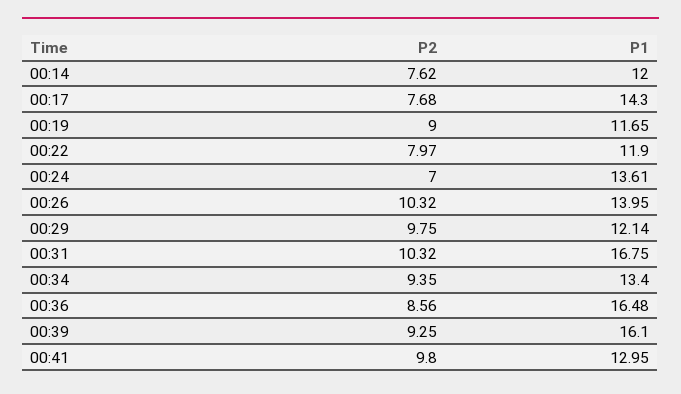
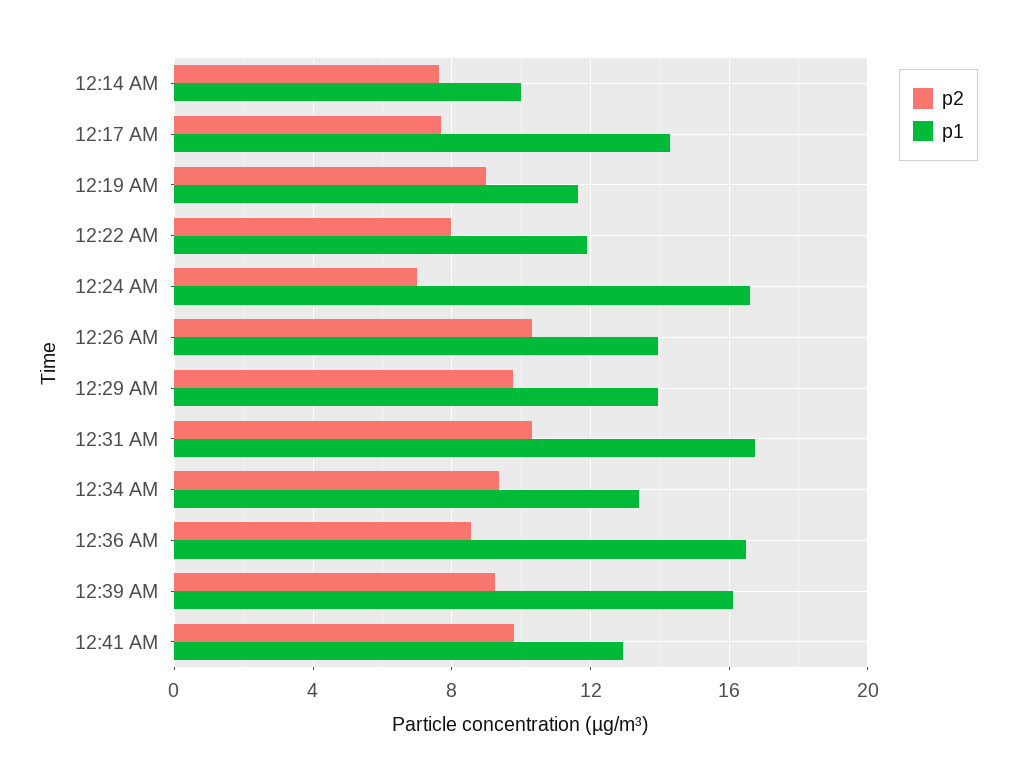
  {
    "P2": {
      "00:14": 7.62,
      "00:17": 7.68,
      "00:19": 9,
      "00:22": 7.97,
      "00:24": 7,
      "00:26": 10.32,
      "00:29": 9.75,
      "00:31": 10.32,
      "00:34": 9.35,
      "00:36": 8.56,
      "00:39": 9.25,
      "00:41": 9.8
    },
    "P1": {
-     "00:14": 12,
+     "00:14": 10,
      "00:17": 14.3,
      "00:19": 11.65,
      "00:22": 11.9,
-     "00:24": 13.61,
+     "00:24": 16.5,
      "00:26": 13.95,
-     "00:29": 12.14,
+     "00:29": 14,
      "00:31": 16.75,
      "00:34": 13.4,
      "00:36": 16.48,
      "00:39": 16.1,
      "00:41": 12.95
    }
  }

